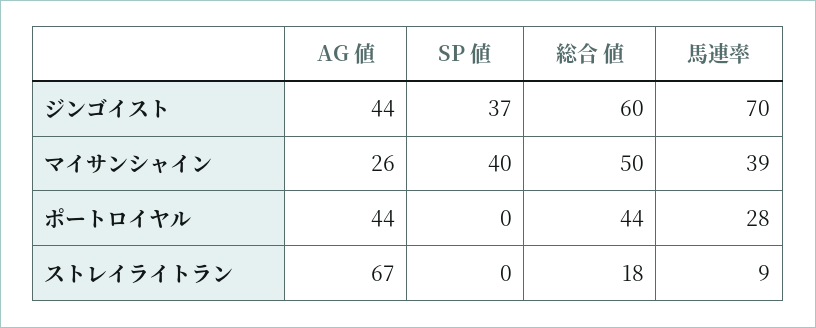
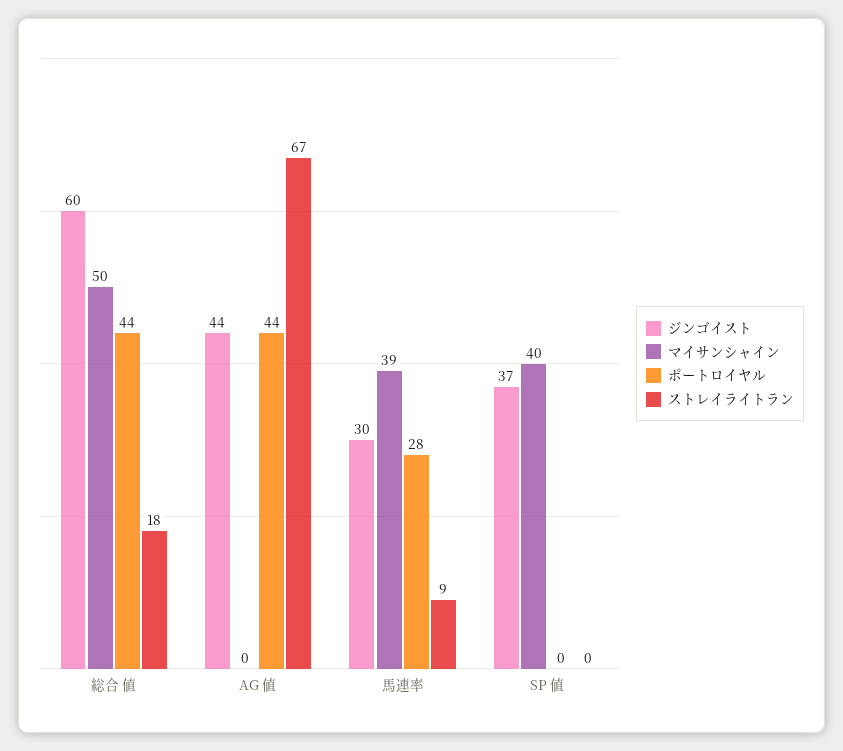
  {
    "ジンゴイスト": {
      "AG 値": 44,
      "SP 値": 37,
      "総合 値": 60,
-     "馬連率": 70
+     "馬連率": 30
    },
    "マイサンシャイン": {
-     "AG 値": 26,
+     "AG 値": 0,
      "SP 値": 40,
      "総合 値": 50,
      "馬連率": 39
    },
    "ポートロイヤル": {
      "AG 値": 44,
      "SP 値": 0,
      "総合 値": 44,
      "馬連率": 28
    },
    "ストレイライトラン": {
      "AG 値": 67,
      "SP 値": 0,
      "総合 値": 18,
      "馬連率": 9
    }
  }

